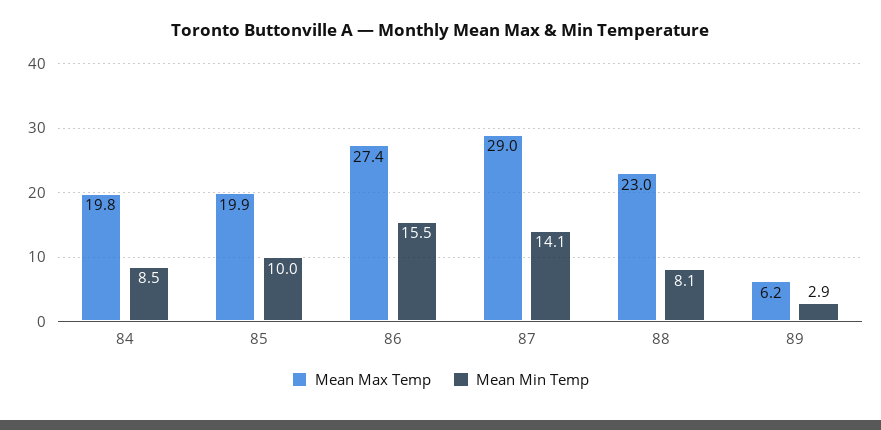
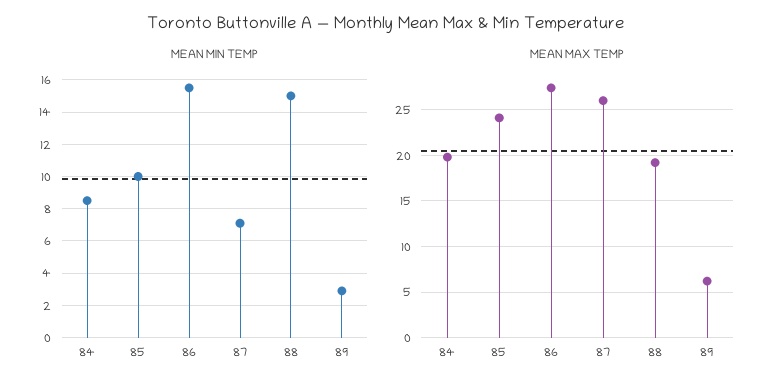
  {
    "Mean Max Temp": {
      "84": 19.8,
-     "85": 19.9,
+     "85": 24,
      "86": 27.4,
-     "87": 29,
+     "87": 26,
-     "88": 23,
+     "88": 19,
      "89": 6.2
    },
    "Mean Min Temp": {
      "84": 8.5,
      "85": 10,
      "86": 15.5,
-     "87": 14.1,
+     "87": 7,
-     "88": 8.1,
+     "88": 15,
      "89": 2.9
    }
  }

